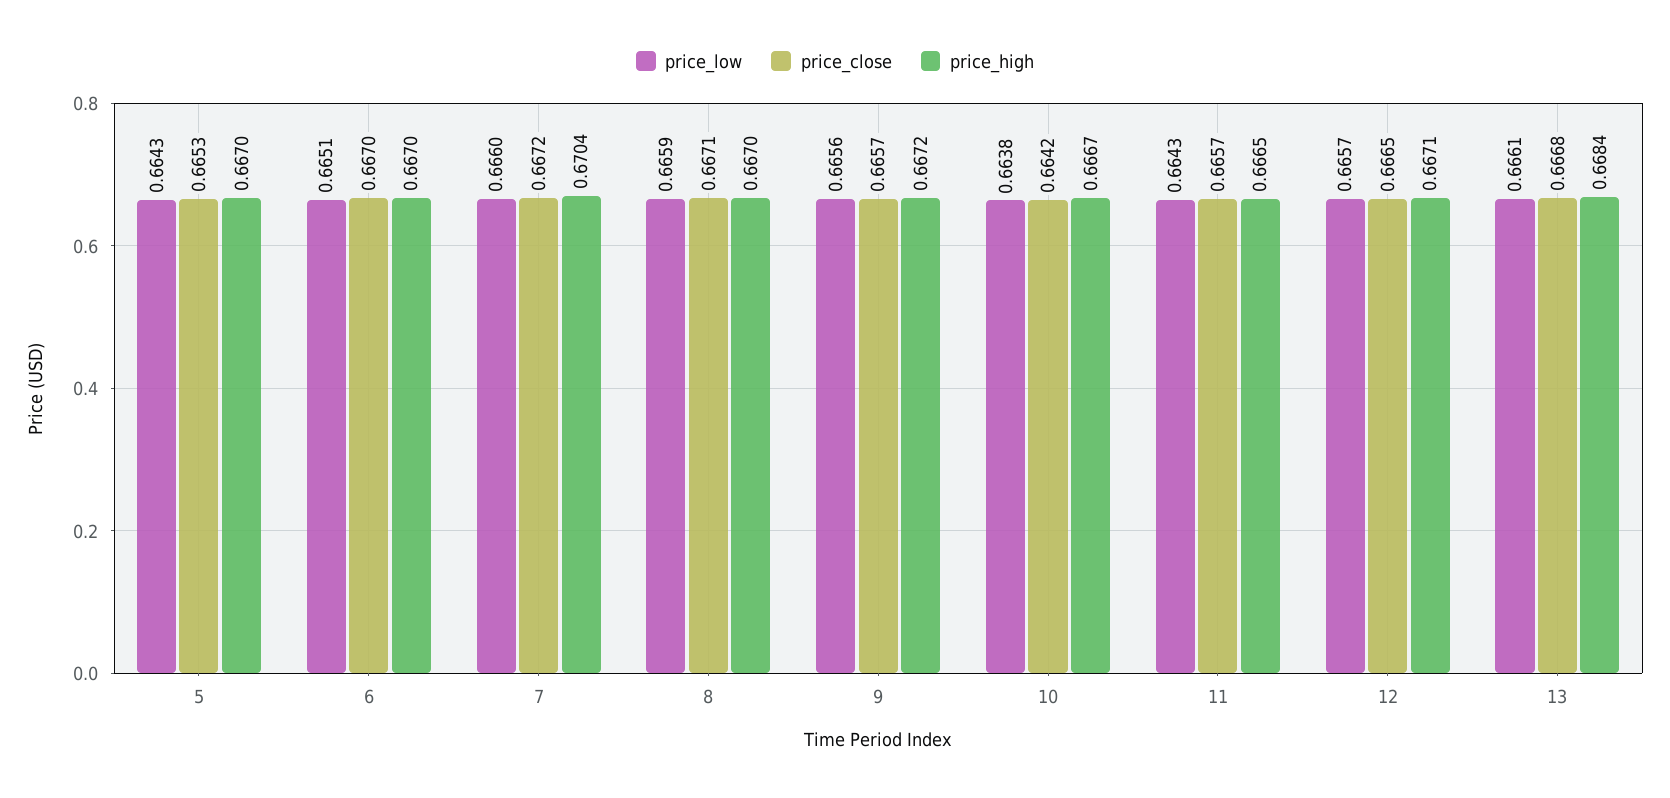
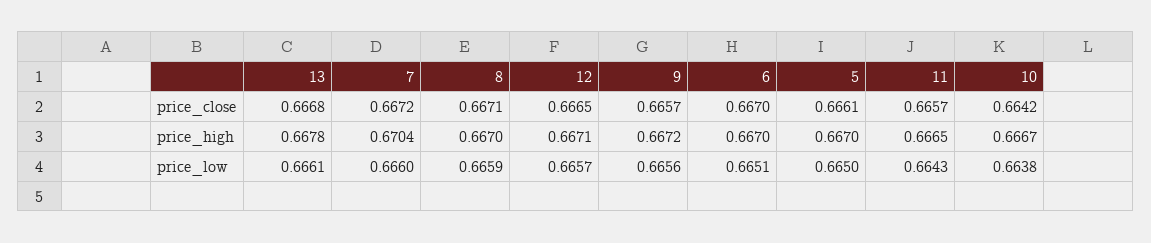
  {
    "price_low": {
-     "5": 0.6643,
+     "5": 0.665,
      "6": 0.6651,
      "7": 0.666,
      "8": 0.6659,
      "9": 0.6656,
      "10": 0.6638,
      "11": 0.6643,
      "12": 0.6657,
      "13": 0.6661
    },
    "price_close": {
-     "5": 0.6653,
+     "5": 0.6661,
      "6": 0.667,
      "7": 0.6672,
      "8": 0.6671,
      "9": 0.6657,
      "10": 0.6642,
      "11": 0.6657,
      "12": 0.6665,
      "13": 0.6668
    },
    "price_high": {
      "5": 0.667,
      "6": 0.667,
      "7": 0.6704,
      "8": 0.667,
      "9": 0.6672,
      "10": 0.6667,
      "11": 0.6665,
      "12": 0.6671,
-     "13": 0.6684
+     "13": 0.6678
    }
  }

